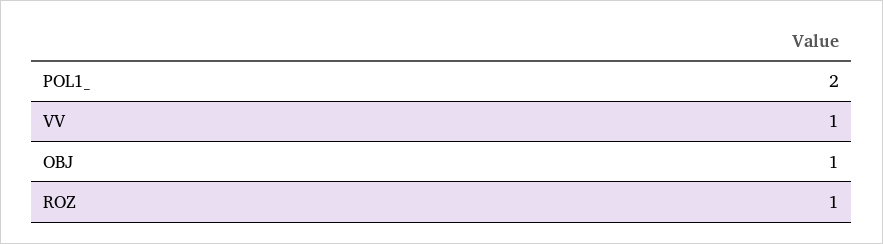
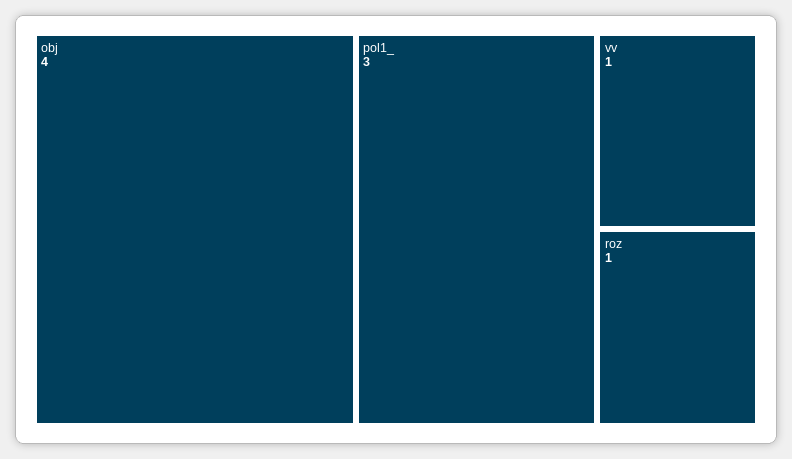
  {
-   "POL1_": 2,
+   "POL1_": 3,
    "VV": 1,
-   "OBJ": 1,
+   "OBJ": 4,
    "ROZ": 1
  }

